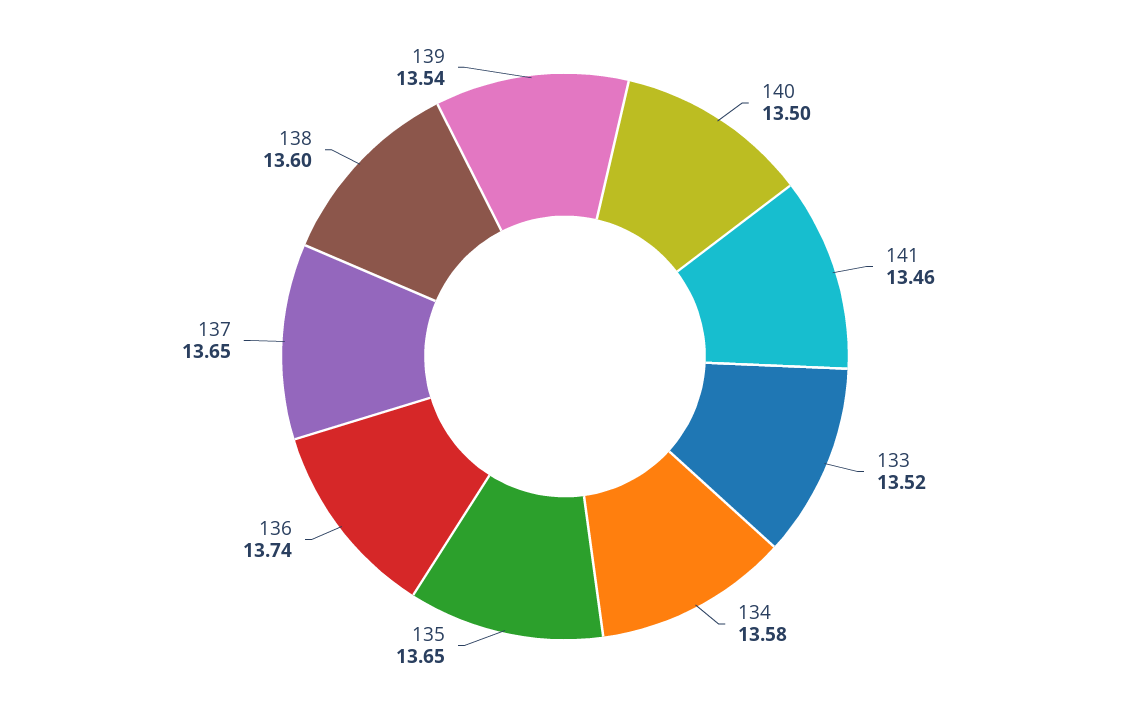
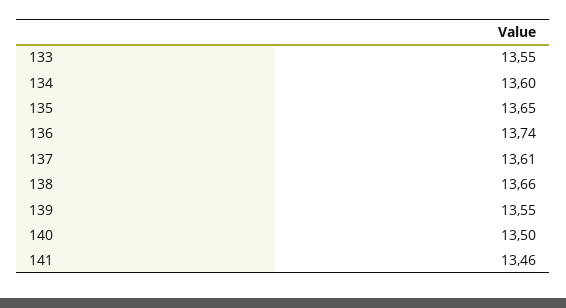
  {
    "140": 13.5,
    "141": 13.46,
-   "133": 13.52,
+   "133": 13.55,
-   "134": 13.58,
+   "134": 13.6,
    "135": 13.65,
    "136": 13.74,
-   "137": 13.65,
+   "137": 13.61,
-   "138": 13.6,
+   "138": 13.66,
-   "139": 13.54
+   "139": 13.55
  }

